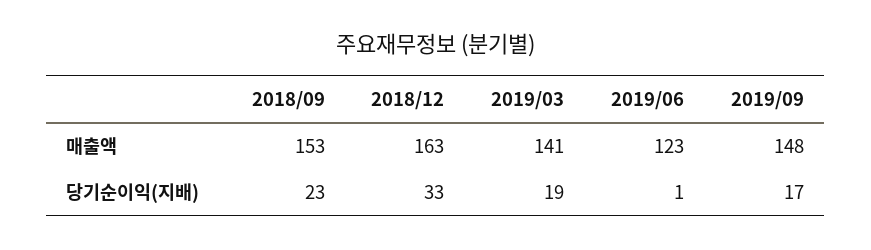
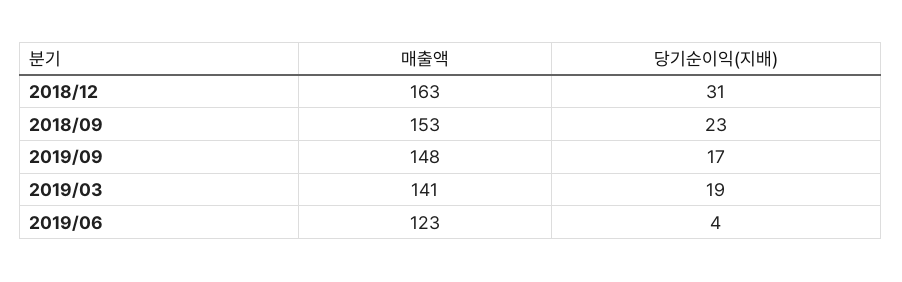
  {
    "2018/09": {
      "매출액": 153,
      "당기순이익(지배)": 23
    },
    "2018/12": {
      "매출액": 163,
-     "당기순이익(지배)": 33
+     "당기순이익(지배)": 31
    },
    "2019/03": {
      "매출액": 141,
      "당기순이익(지배)": 19
    },
    "2019/06": {
      "매출액": 123,
-     "당기순이익(지배)": 1
+     "당기순이익(지배)": 4
    },
    "2019/09": {
      "매출액": 148,
      "당기순이익(지배)": 17
    }
  }

